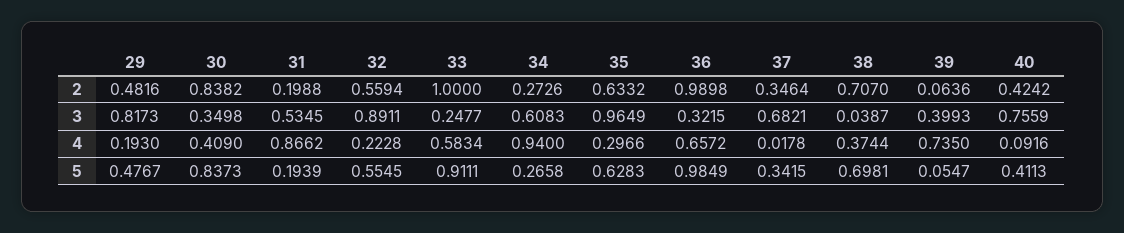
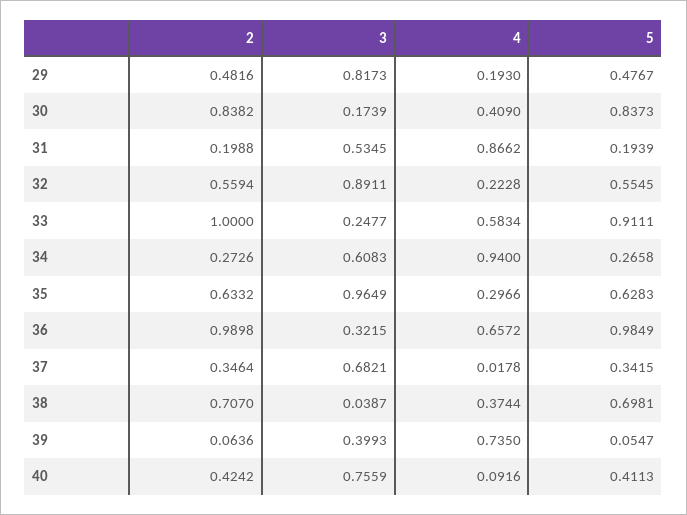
  {
    "29": {
      "2": 0.4816,
      "3": 0.8173,
      "4": 0.193,
      "5": 0.4767
    },
    "30": {
      "2": 0.8382,
-     "3": 0.3498,
+     "3": 0.1739,
      "4": 0.409,
      "5": 0.8373
    },
    "31": {
      "2": 0.1988,
      "3": 0.5345,
      "4": 0.8662,
      "5": 0.1939
    },
    "32": {
      "2": 0.5594,
      "3": 0.8911,
      "4": 0.2228,
      "5": 0.5545
    },
    "33": {
      "2": 1,
      "3": 0.2477,
      "4": 0.5834,
      "5": 0.9111
    },
    "34": {
      "2": 0.2726,
      "3": 0.6083,
      "4": 0.94,
      "5": 0.2658
    },
    "35": {
      "2": 0.6332,
      "3": 0.9649,
      "4": 0.2966,
      "5": 0.6283
    },
    "36": {
      "2": 0.9898,
      "3": 0.3215,
      "4": 0.6572,
      "5": 0.9849
    },
    "37": {
      "2": 0.3464,
      "3": 0.6821,
      "4": 0.0178,
      "5": 0.3415
    },
    "38": {
      "2": 0.707,
      "3": 0.0387,
      "4": 0.3744,
      "5": 0.6981
    },
    "39": {
      "2": 0.0636,
      "3": 0.3993,
      "4": 0.735,
      "5": 0.0547
    },
    "40": {
      "2": 0.4242,
      "3": 0.7559,
      "4": 0.0916,
      "5": 0.4113
    }
  }

